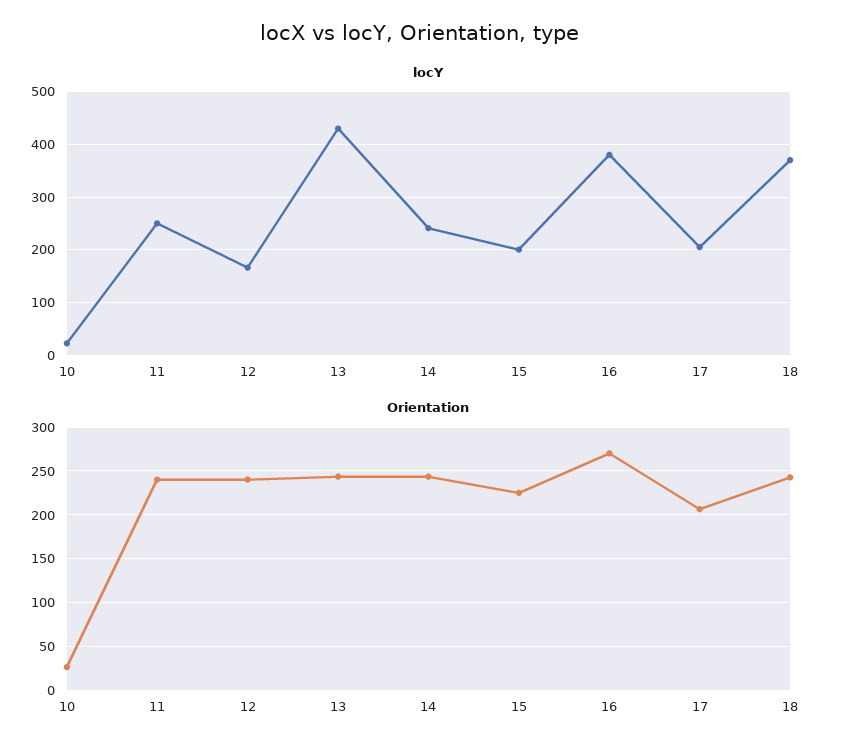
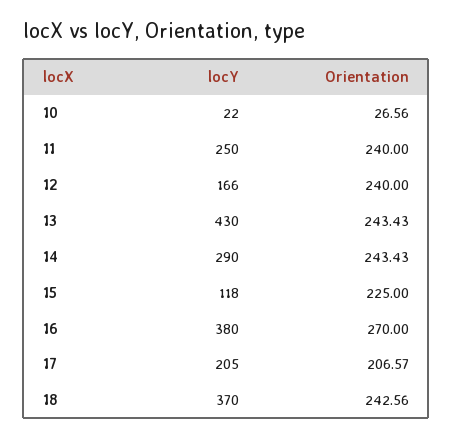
  {
    "locY": {
      "10": 22,
      "11": 250,
      "12": 166,
      "13": 430,
-     "14": 240,
+     "14": 290,
-     "15": 200,
+     "15": 118,
      "16": 380,
      "17": 205,
      "18": 370
    },
    "Orientation": {
      "10": 26.56,
      "11": 240,
      "12": 240,
      "13": 243.43,
      "14": 243.43,
      "15": 225,
      "16": 270,
      "17": 206.57,
      "18": 242.56
    }
  }

